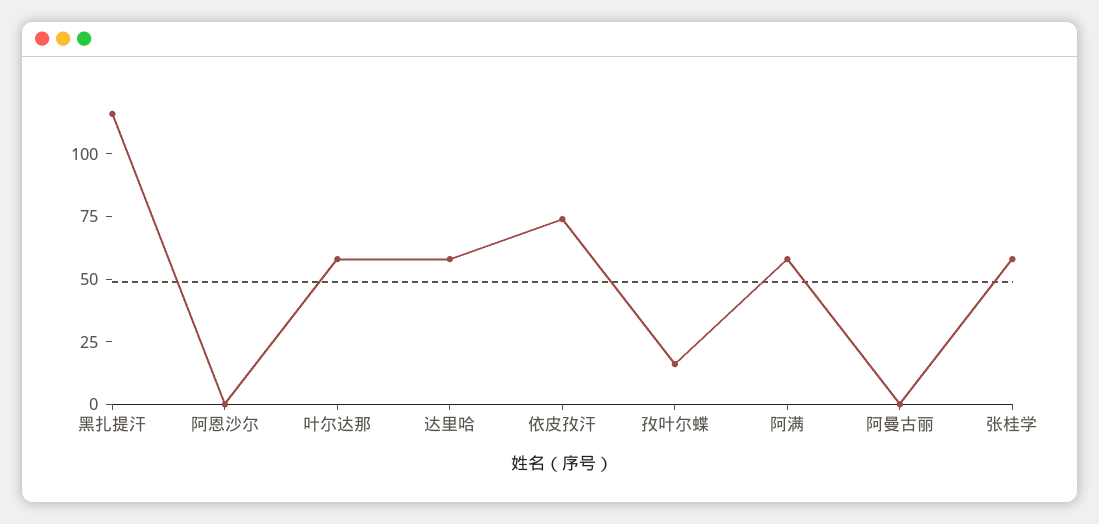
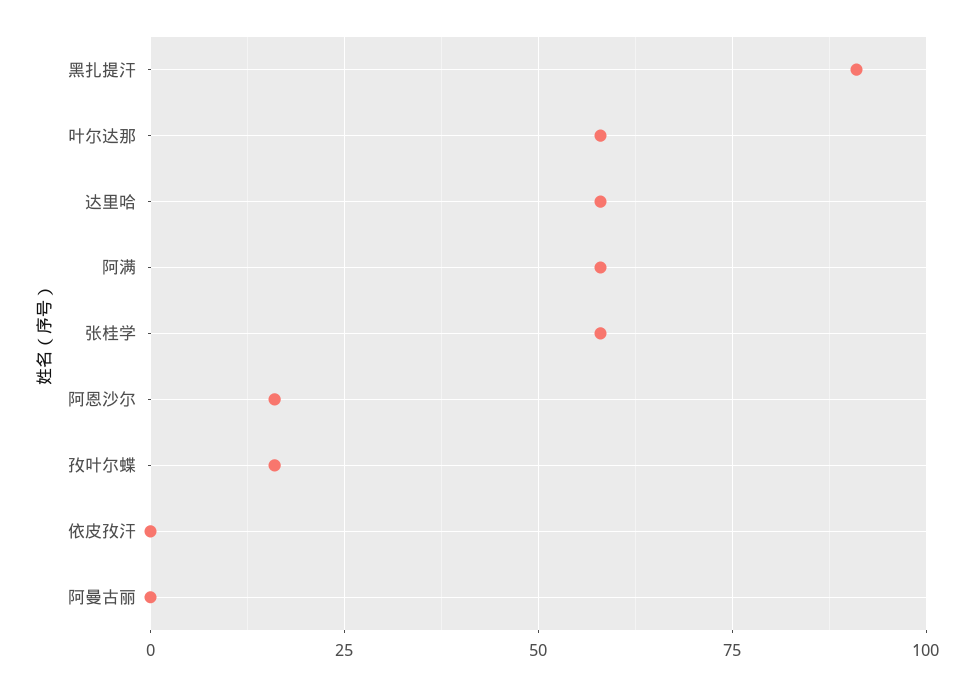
  {
-   "黑扎提汗": 115,
+   "黑扎提汗": 90,
-   "阿恩沙尔": 0,
+   "阿恩沙尔": 15,
    "叶尔达那": 60,
    "达里哈": 60,
-   "依皮孜汗": 75,
+   "依皮孜汗": 0,
    "孜叶尔蝶": 15,
    "阿满": 60,
    "阿曼古丽": 0,
    "张桂学": 60
  }

